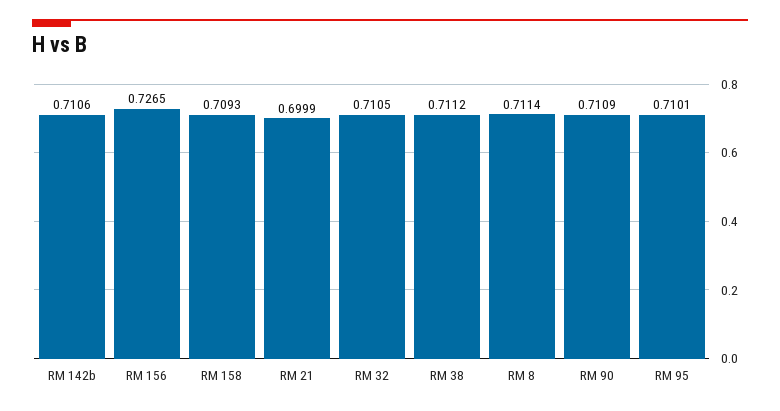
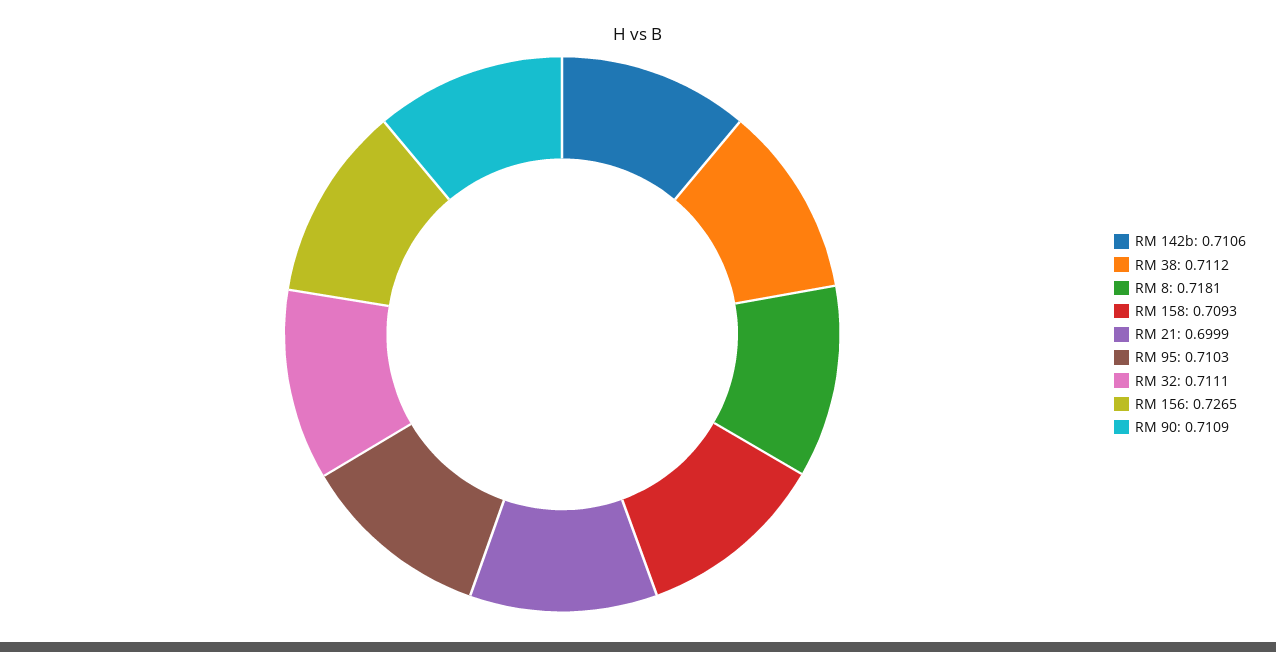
  {
    "RM 142b": 0.7106,
    "RM 156": 0.7265,
    "RM 158": 0.7093,
    "RM 21": 0.6999,
-   "RM 32": 0.7105,
+   "RM 32": 0.7111,
    "RM 38": 0.7112,
-   "RM 8": 0.7114,
+   "RM 8": 0.7181,
    "RM 90": 0.7109,
-   "RM 95": 0.7101
+   "RM 95": 0.7103
  }

